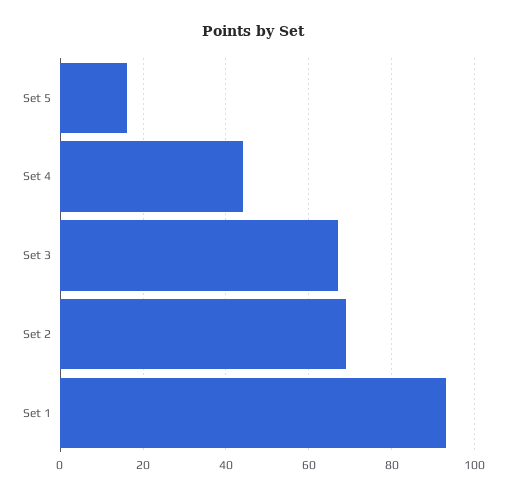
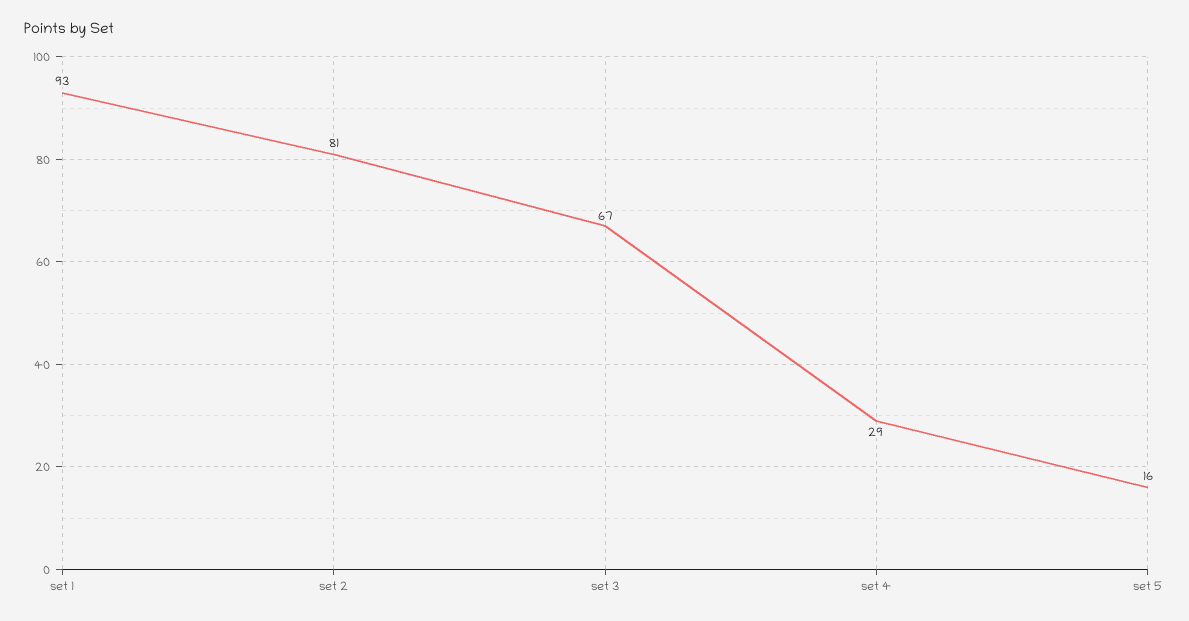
  {
    "Set 5": 16,
-   "Set 4": 45,
+   "Set 4": 29,
    "Set 3": 67,
-   "Set 2": 70,
+   "Set 2": 81,
    "Set 1": 93
  }

